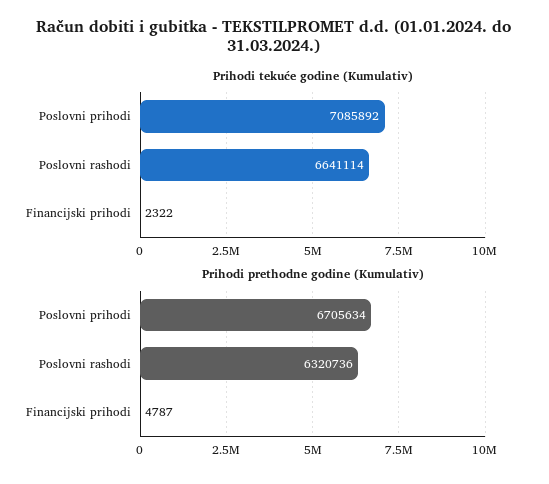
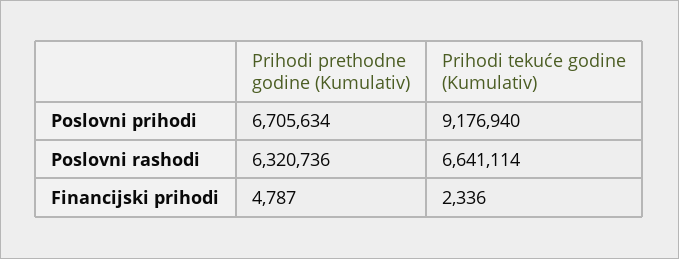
  {
    "Prihodi tekuće godine (Kumulativ)": {
-     "Poslovni prihodi": 7085892,
+     "Poslovni prihodi": 9176940,
      "Poslovni rashodi": 6641114,
-     "Financijski prihodi": 2322
+     "Financijski prihodi": 2336
    },
    "Prihodi prethodne godine (Kumulativ)": {
      "Poslovni prihodi": 6705634,
      "Poslovni rashodi": 6320736,
      "Financijski prihodi": 4787
    }
  }

